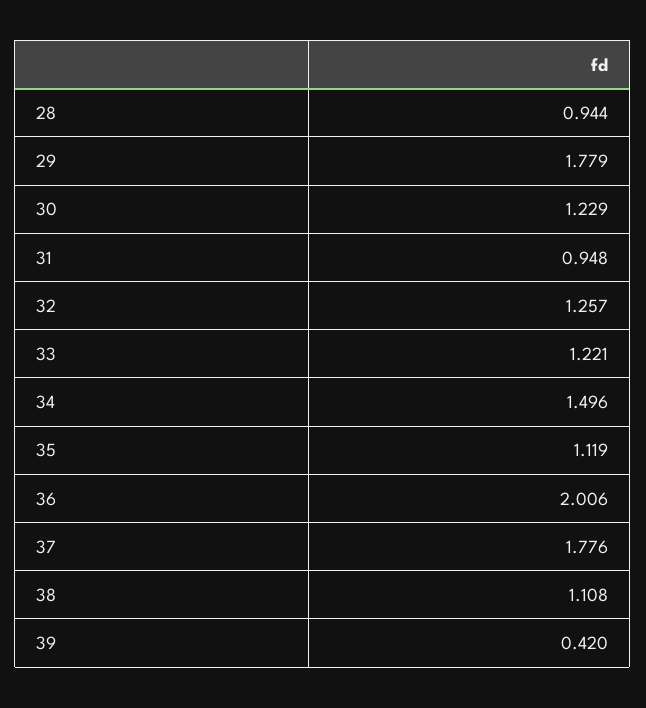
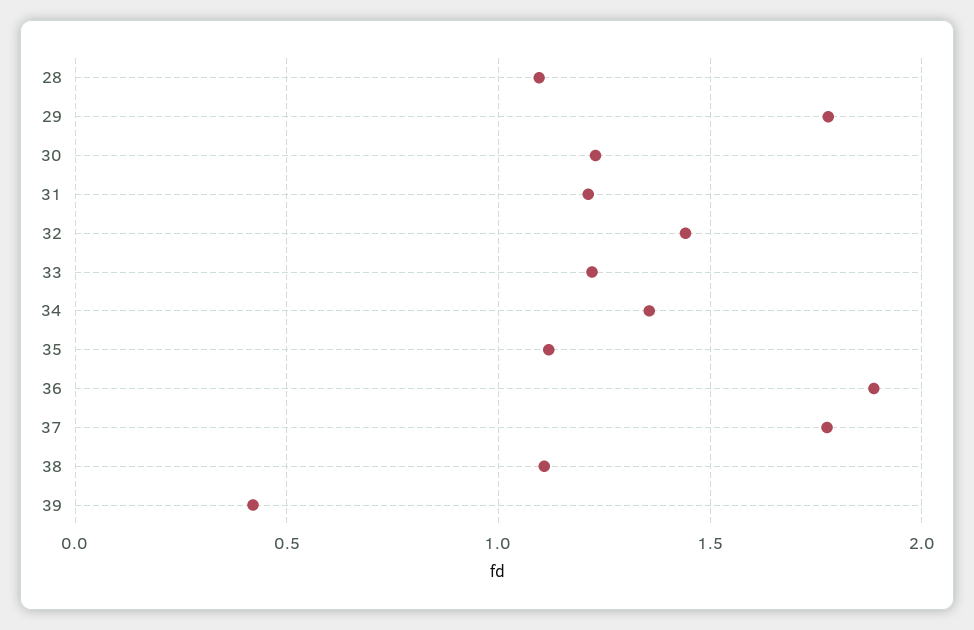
  {
-   "28": 0.944,
+   "28": 1.1,
    "29": 1.779,
    "30": 1.229,
-   "31": 0.948,
+   "31": 1.2,
-   "32": 1.257,
+   "32": 1.45,
    "33": 1.221,
-   "34": 1.496,
+   "34": 1.35,
    "35": 1.119,
-   "36": 2.006,
+   "36": 1.9,
    "37": 1.776,
    "38": 1.108,
    "39": 0.42
  }

